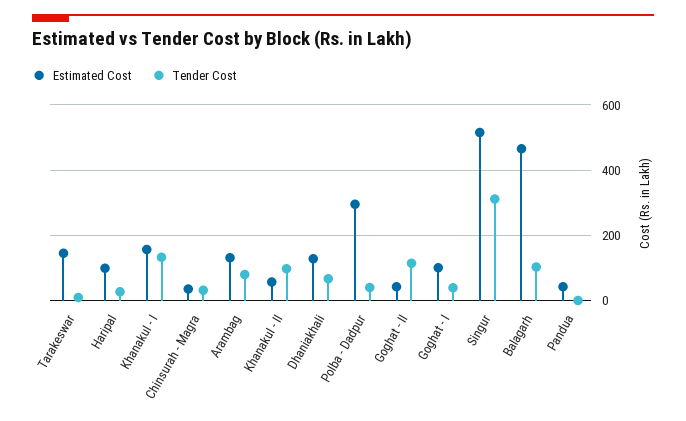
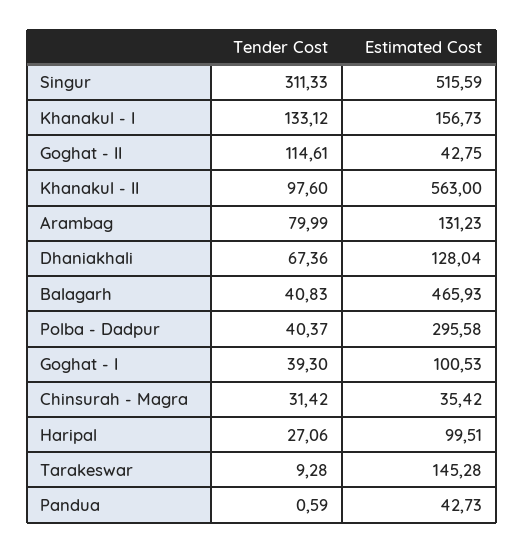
  {
    "Estimated Cost": {
      "Tarakeswar": 145.28,
      "Haripal": 99.51,
      "Khanakul - I": 156.73,
      "Chinsurah - Magra": 35.42,
      "Arambag": 131.23,
-     "Khanakul - II": 60,
+     "Khanakul - II": 563,
      "Dhaniakhali": 128.04,
      "Polba - Dadpur": 295.58,
      "Goghat - II": 42.75,
      "Goghat - I": 100.53,
      "Singur": 515.59,
      "Balagarh": 465.93,
      "Pandua": 42.73
    },
    "Tender Cost": {
      "Tarakeswar": 9.28,
      "Haripal": 27.06,
      "Khanakul - I": 133.12,
      "Chinsurah - Magra": 31.42,
      "Arambag": 79.99,
      "Khanakul - II": 97.6,
      "Dhaniakhali": 67.36,
      "Polba - Dadpur": 40.37,
      "Goghat - II": 114.61,
      "Goghat - I": 39.3,
      "Singur": 311.33,
-     "Balagarh": 100,
+     "Balagarh": 40.83,
      "Pandua": 0.59
    }
  }

